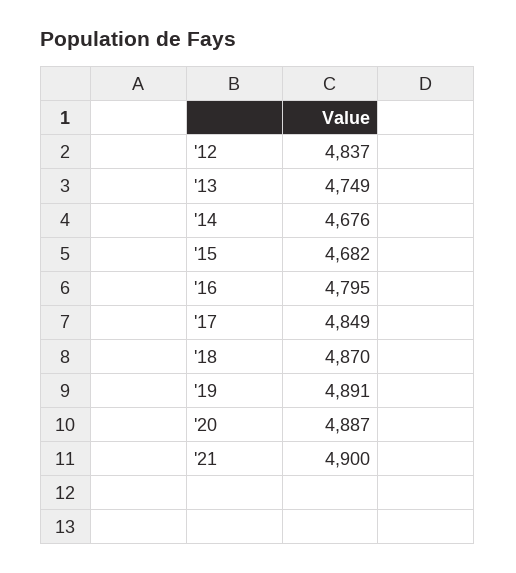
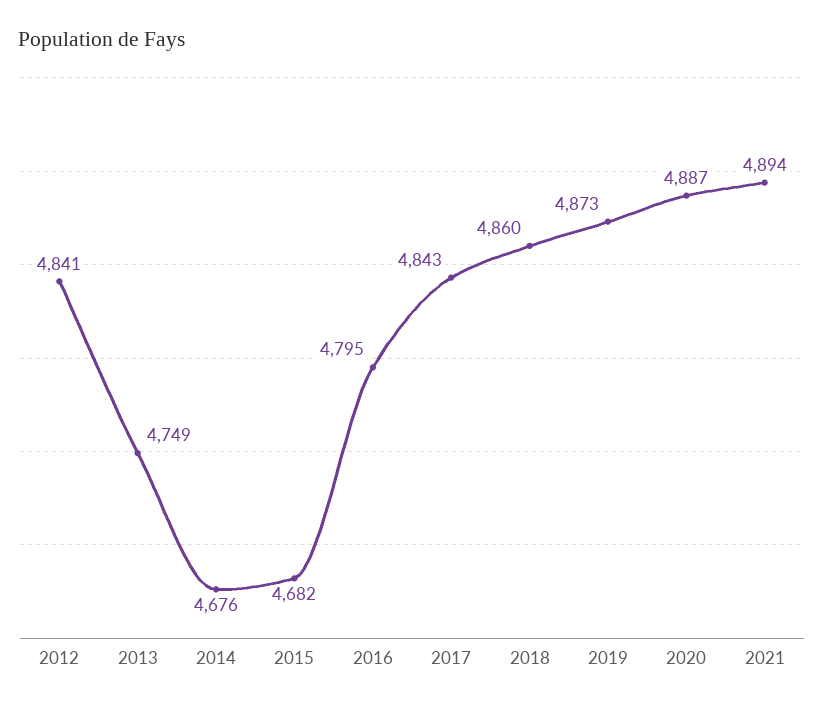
  {
-   "'12": 4837,
+   "'12": 4841,
    "'13": 4749,
    "'14": 4676,
    "'15": 4682,
    "'16": 4795,
-   "'17": 4849,
+   "'17": 4843,
-   "'18": 4870,
+   "'18": 4860,
-   "'19": 4891,
+   "'19": 4873,
    "'20": 4887,
-   "'21": 4900
+   "'21": 4894
  }

